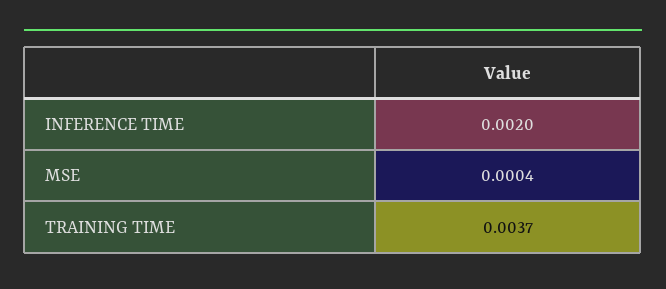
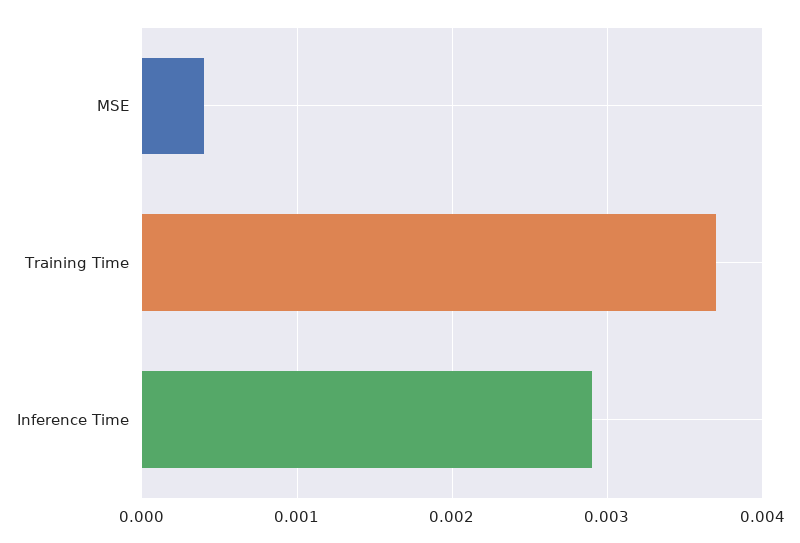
  {
-   "INFERENCE TIME": 0.002,
+   "INFERENCE TIME": 0.0029,
    "MSE": 0.0004,
    "TRAINING TIME": 0.0037
  }

